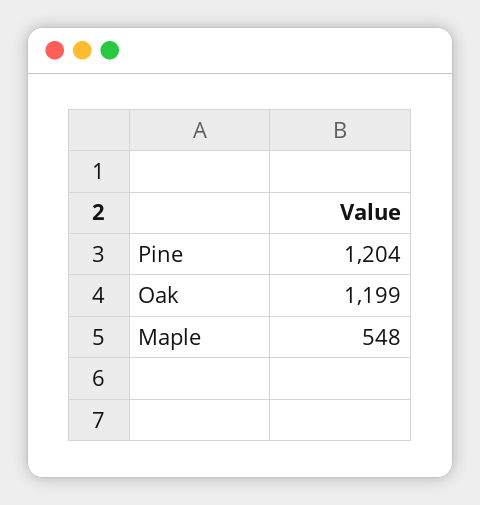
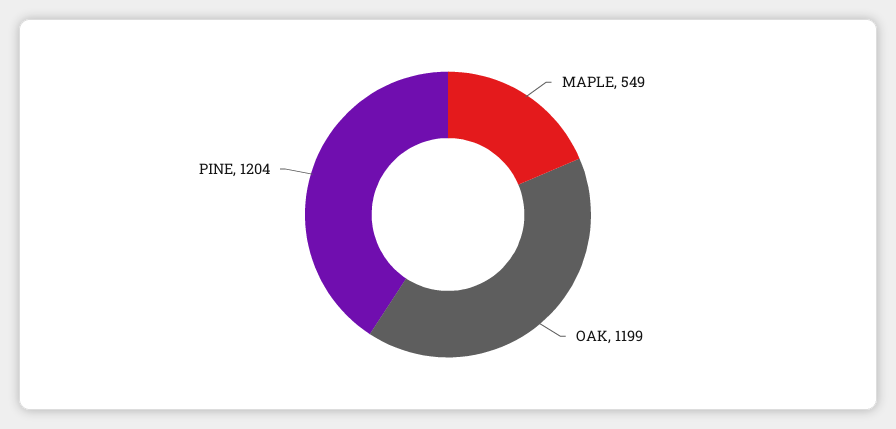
  {
    "Pine": 1204,
    "Oak": 1199,
-   "Maple": 548
+   "Maple": 549
  }

